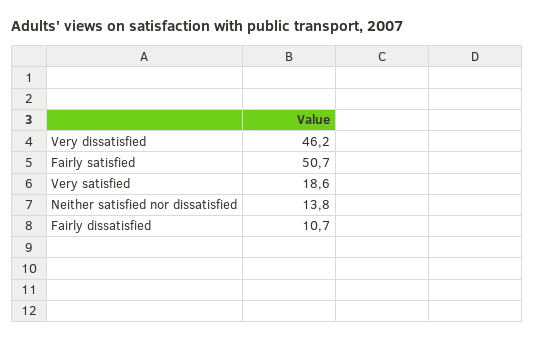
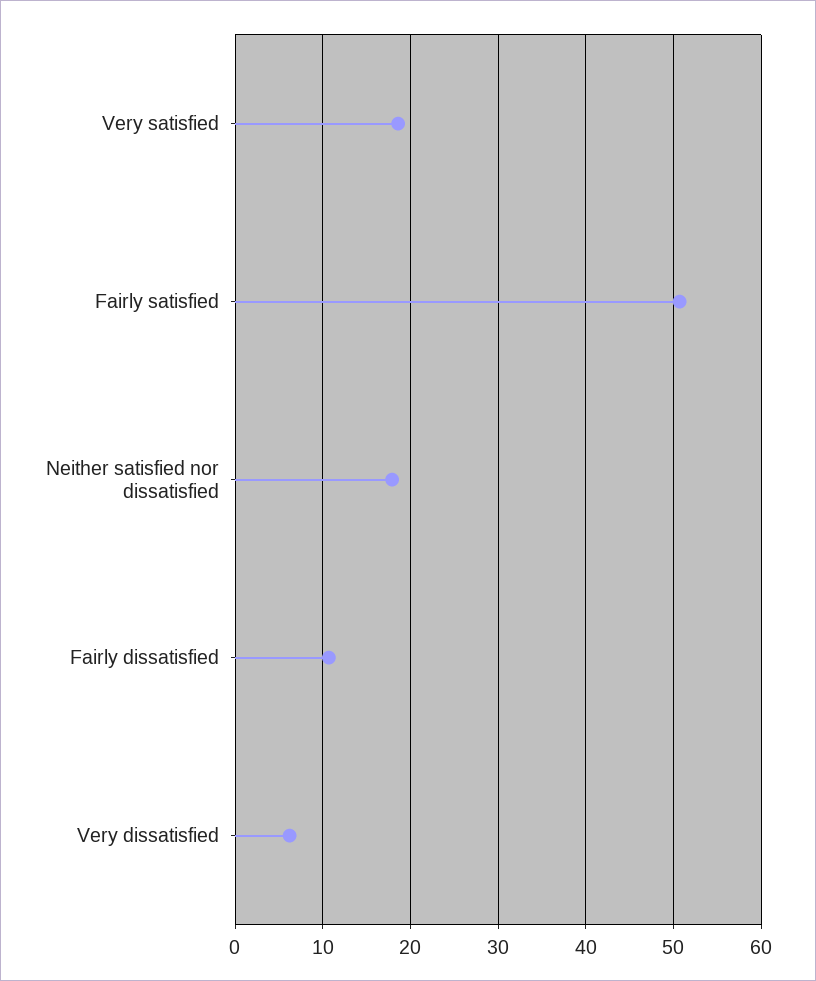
  {
-   "Very dissatisfied": 46.2,
+   "Very dissatisfied": 6,
    "Fairly satisfied": 50.7,
    "Very satisfied": 18.6,
-   "Neither satisfied nor dissatisfied": 13.8,
+   "Neither satisfied nor dissatisfied": 18,
    "Fairly dissatisfied": 10.7
  }

